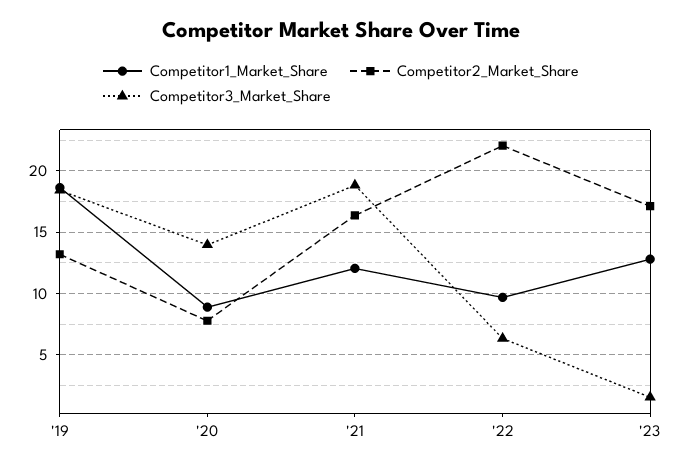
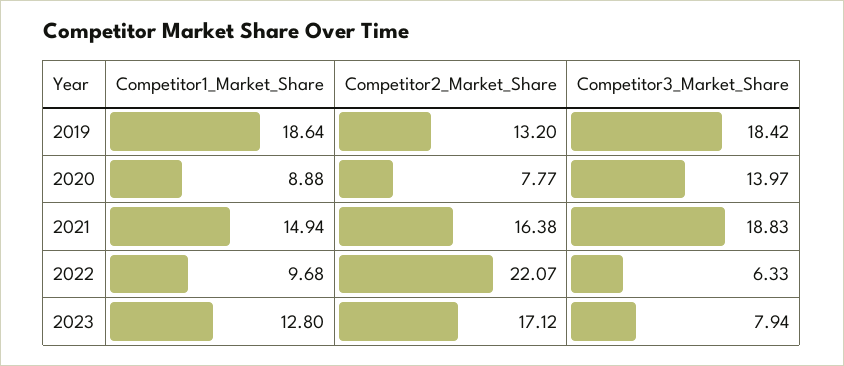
  {
    "Competitor1_Market_Share": {
      "'19": 18.64,
      "'20": 8.88,
-     "'21": 12,
+     "'21": 14.94,
      "'22": 9.68,
      "'23": 12.8
    },
    "Competitor2_Market_Share": {
      "'19": 13.2,
      "'20": 7.77,
      "'21": 16.38,
      "'22": 22.07,
      "'23": 17.12
    },
    "Competitor3_Market_Share": {
      "'19": 18.42,
      "'20": 13.97,
      "'21": 18.83,
      "'22": 6.33,
-     "'23": 1.5
+     "'23": 7.94
    }
  }

